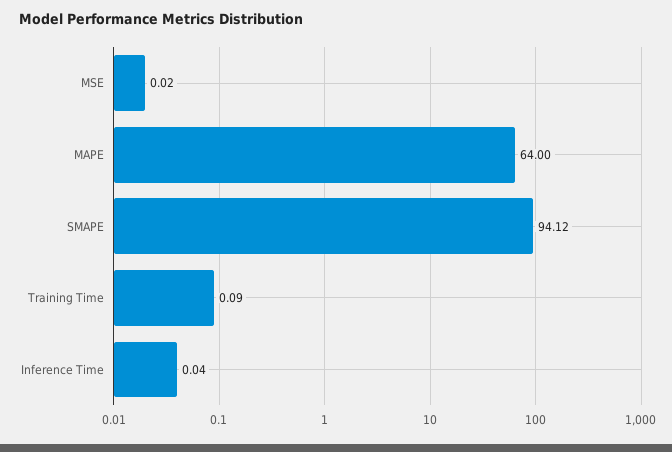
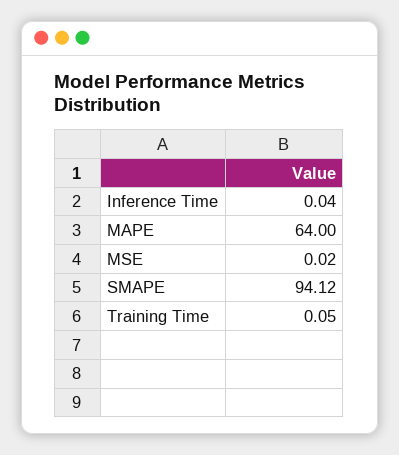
  {
    "MSE": 0.02,
    "MAPE": 64,
    "SMAPE": 94.12,
-   "Training Time": 0.09,
+   "Training Time": 0.05,
    "Inference Time": 0.04
  }

